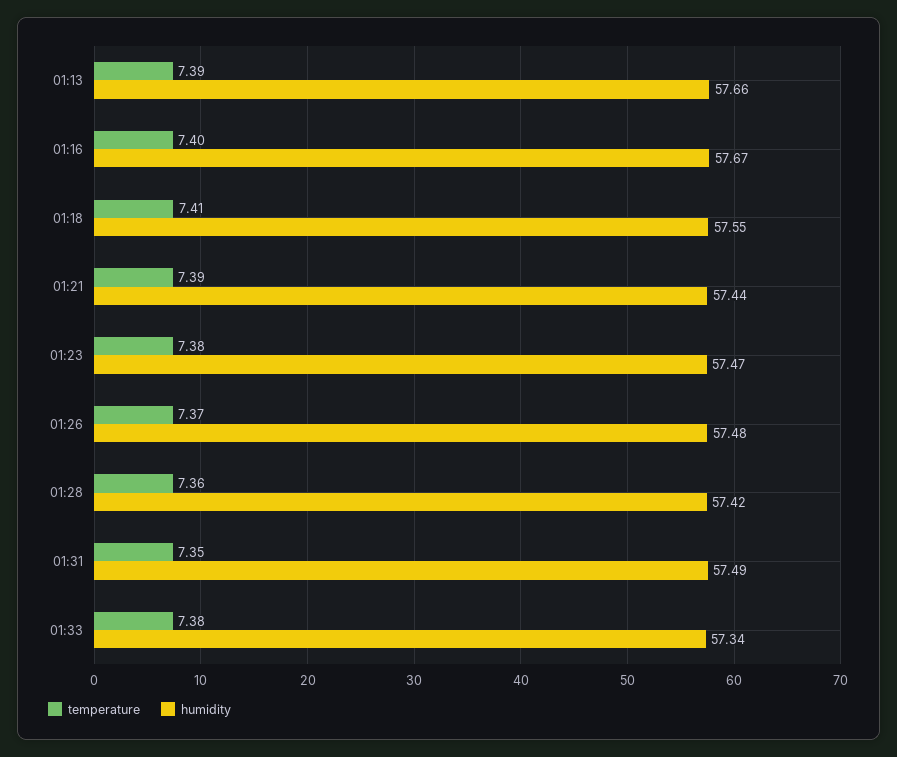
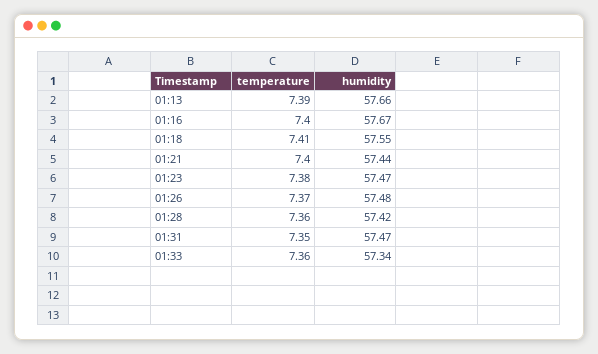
  {
    "temperature": {
      "01:13": 7.39,
      "01:16": 7.4,
      "01:18": 7.41,
-     "01:21": 7.39,
+     "01:21": 7.4,
      "01:23": 7.38,
      "01:26": 7.37,
      "01:28": 7.36,
      "01:31": 7.35,
-     "01:33": 7.38
+     "01:33": 7.36
    },
    "humidity": {
      "01:13": 57.66,
      "01:16": 57.67,
      "01:18": 57.55,
      "01:21": 57.44,
      "01:23": 57.47,
      "01:26": 57.48,
      "01:28": 57.42,
-     "01:31": 57.49,
+     "01:31": 57.47,
      "01:33": 57.34
    }
  }

